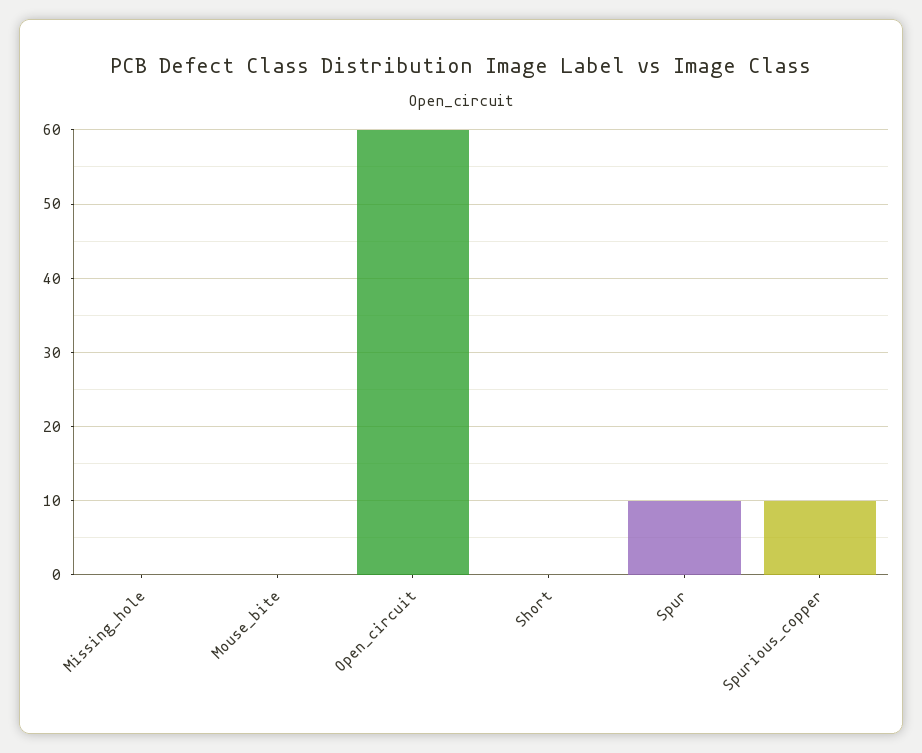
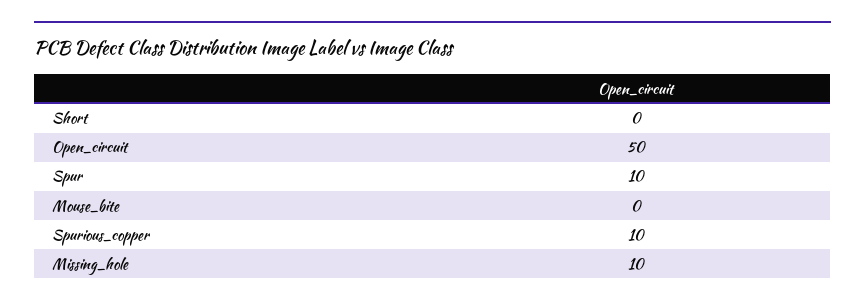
  {
-   "Missing_hole": 0,
+   "Missing_hole": 10,
    "Mouse_bite": 0,
-   "Open_circuit": 60,
+   "Open_circuit": 50,
    "Short": 0,
    "Spur": 10,
    "Spurious_copper": 10
  }

